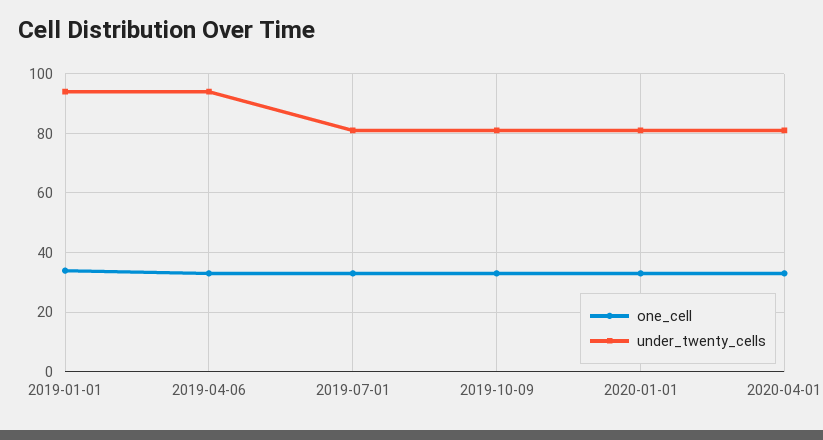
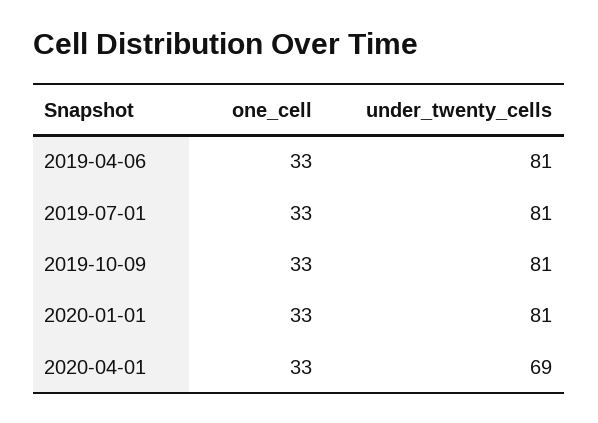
  {
    "one_cell": {
-     "2019-01-01": 35,
      "2019-04-06": 33,
      "2019-07-01": 33,
      "2019-10-09": 33,
      "2020-01-01": 33,
      "2020-04-01": 33
    },
    "under_twenty_cells": {
-     "2019-01-01": 95,
-     "2019-04-06": 95,
+     "2019-04-06": 81,
      "2019-07-01": 81,
      "2019-10-09": 81,
      "2020-01-01": 81,
-     "2020-04-01": 80
+     "2020-04-01": 69
    }
  }

